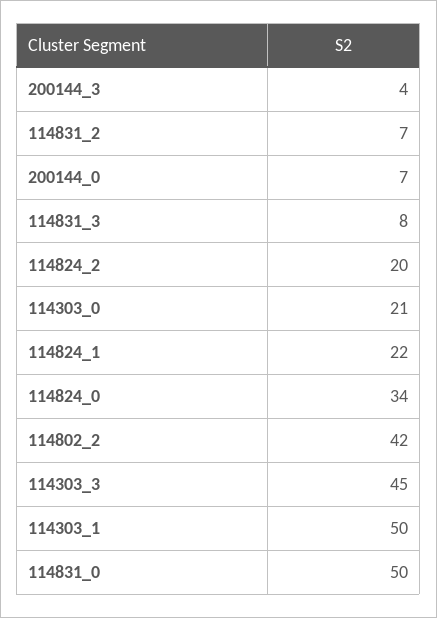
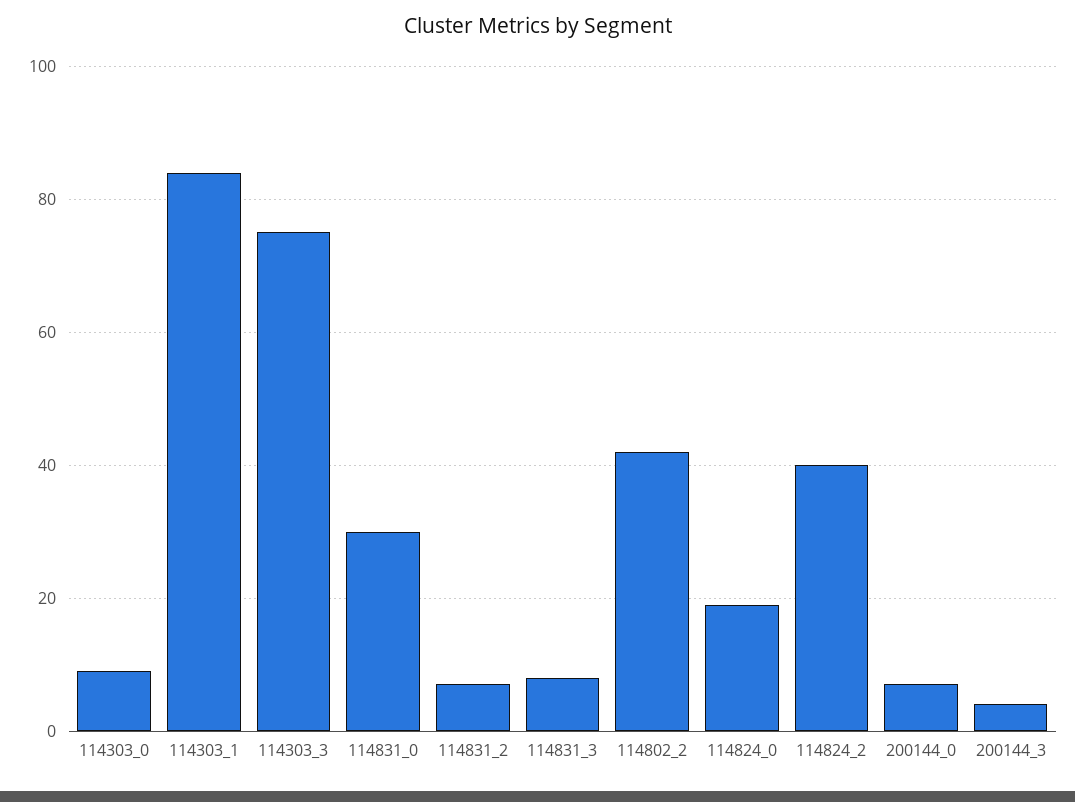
  {
    "200144_3": 4,
    "114831_2": 7,
    "200144_0": 7,
    "114831_3": 8,
-   "114824_2": 20,
+   "114824_2": 40,
-   "114303_0": 21,
+   "114303_0": 10,
-   "114824_1": 22,
-   "114824_0": 34,
+   "114824_0": 20,
    "114802_2": 42,
-   "114303_3": 45,
+   "114303_3": 75,
-   "114303_1": 50,
+   "114303_1": 85,
-   "114831_0": 50
+   "114831_0": 30
  }

